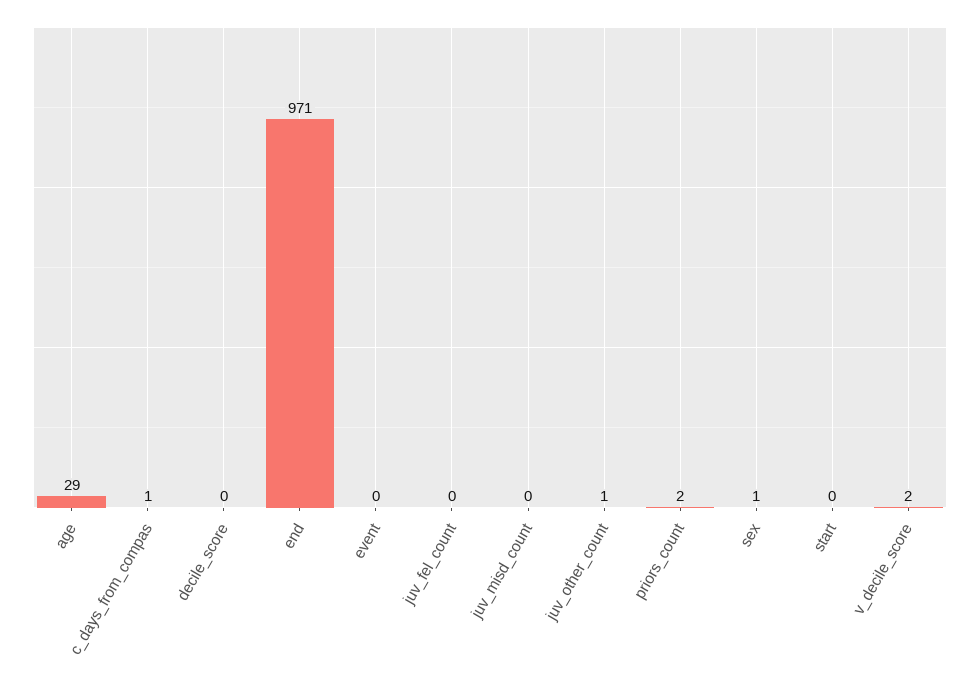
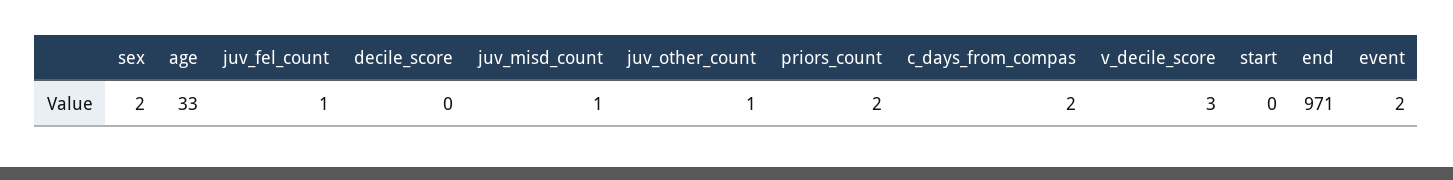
  {
-   "age": 29,
+   "age": 33,
-   "c_days_from_compas": 1,
+   "c_days_from_compas": 2,
    "decile_score": 0,
    "end": 971,
-   "event": 0,
+   "event": 2,
-   "juv_fel_count": 0,
+   "juv_fel_count": 1,
-   "juv_misd_count": 0,
+   "juv_misd_count": 1,
    "juv_other_count": 1,
    "priors_count": 2,
-   "sex": 1,
+   "sex": 2,
    "start": 0,
-   "v_decile_score": 2
+   "v_decile_score": 3
  }

